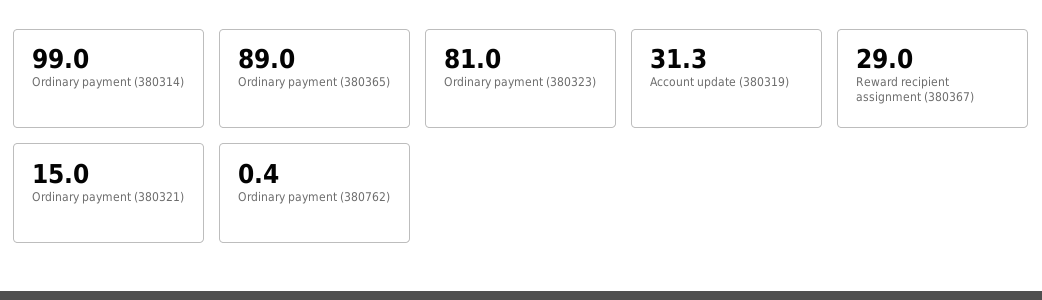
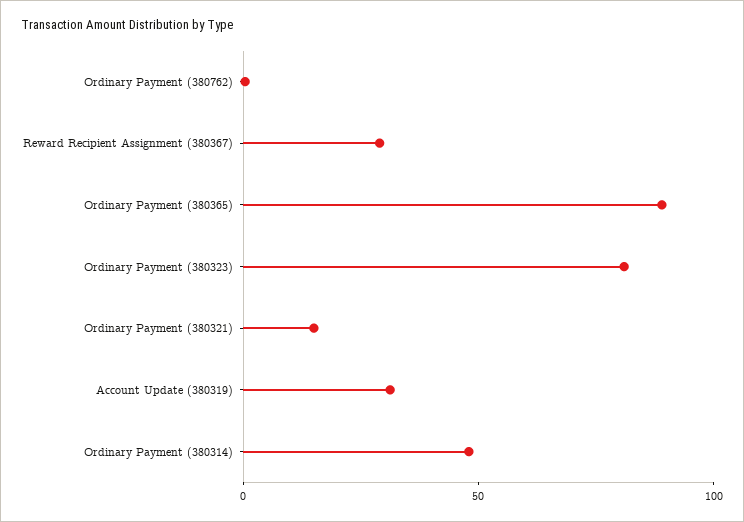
  {
-   "Ordinary payment (380314)": 99,
+   "Ordinary payment (380314)": 50,
    "Ordinary payment (380365)": 89,
    "Ordinary payment (380323)": 81,
    "Account update (380319)": 31.3,
    "Reward recipient assignment (380367)": 29,
    "Ordinary payment (380321)": 15,
    "Ordinary payment (380762)": 0.4
  }

